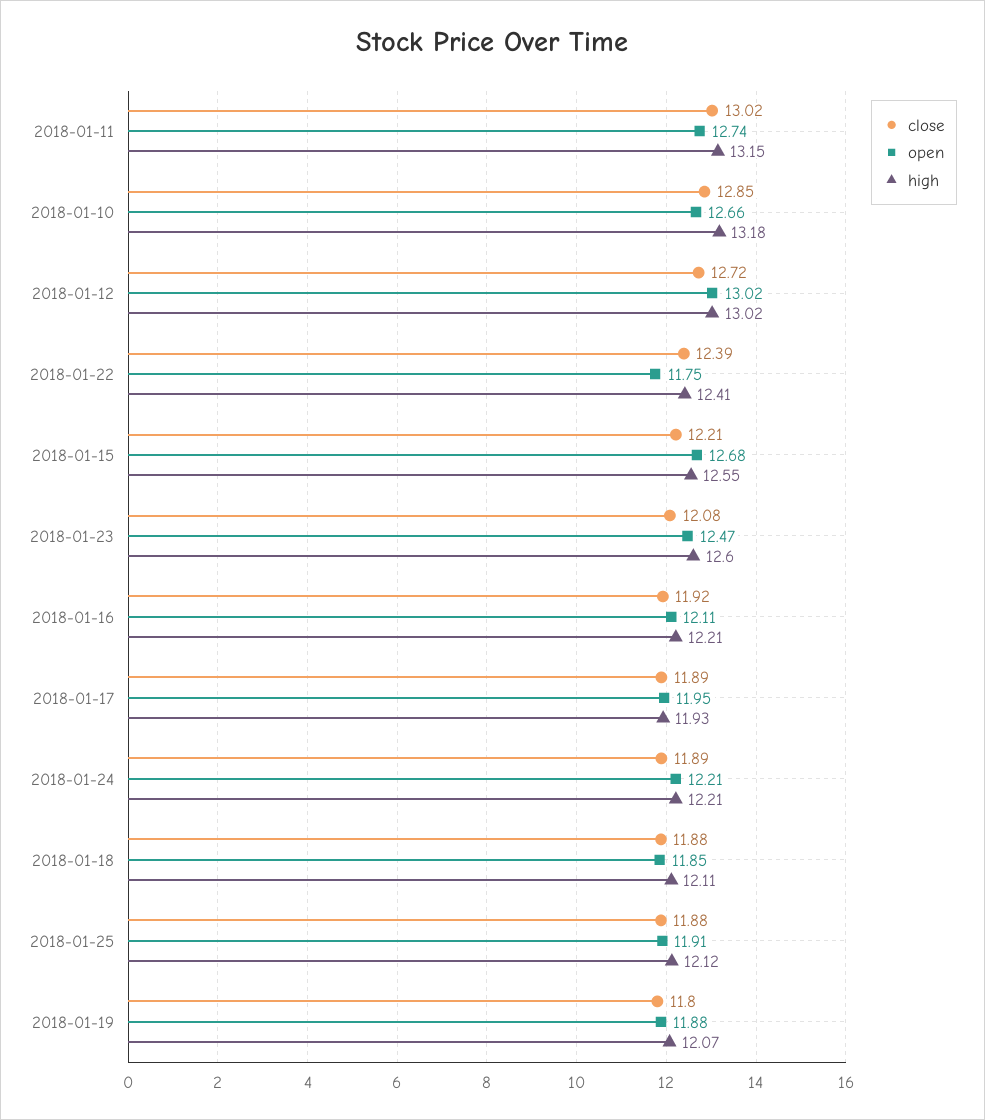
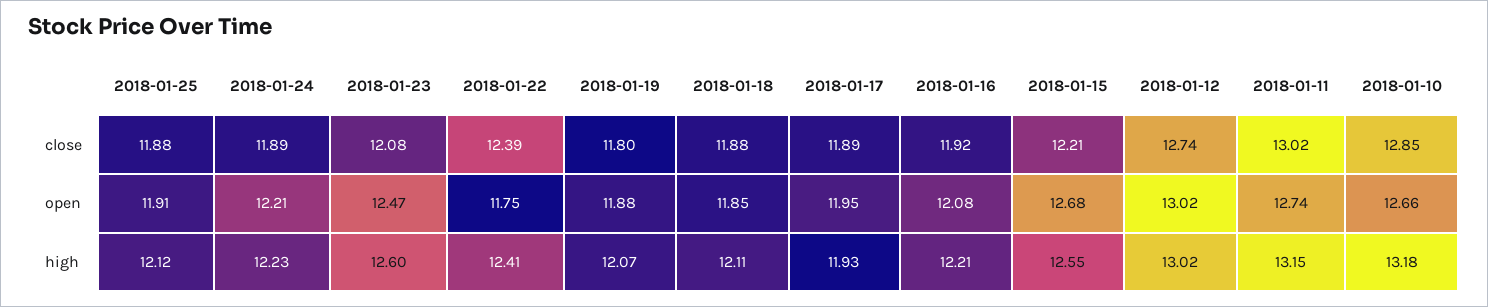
  {
    "close": {
      "2018-01-11": 13.02,
      "2018-01-10": 12.85,
-     "2018-01-12": 12.72,
+     "2018-01-12": 12.74,
      "2018-01-22": 12.39,
      "2018-01-15": 12.21,
      "2018-01-23": 12.08,
      "2018-01-16": 11.92,
      "2018-01-17": 11.89,
      "2018-01-24": 11.89,
      "2018-01-18": 11.88,
      "2018-01-25": 11.88,
      "2018-01-19": 11.8
    },
    "open": {
      "2018-01-11": 12.74,
      "2018-01-10": 12.66,
      "2018-01-12": 13.02,
      "2018-01-22": 11.75,
      "2018-01-15": 12.68,
      "2018-01-23": 12.47,
-     "2018-01-16": 12.11,
+     "2018-01-16": 12.08,
      "2018-01-17": 11.95,
      "2018-01-24": 12.21,
      "2018-01-18": 11.85,
      "2018-01-25": 11.91,
      "2018-01-19": 11.88
    },
    "high": {
      "2018-01-11": 13.15,
      "2018-01-10": 13.18,
      "2018-01-12": 13.02,
      "2018-01-22": 12.41,
      "2018-01-15": 12.55,
      "2018-01-23": 12.6,
      "2018-01-16": 12.21,
      "2018-01-17": 11.93,
-     "2018-01-24": 12.21,
+     "2018-01-24": 12.23,
      "2018-01-18": 12.11,
      "2018-01-25": 12.12,
      "2018-01-19": 12.07
    }
  }

